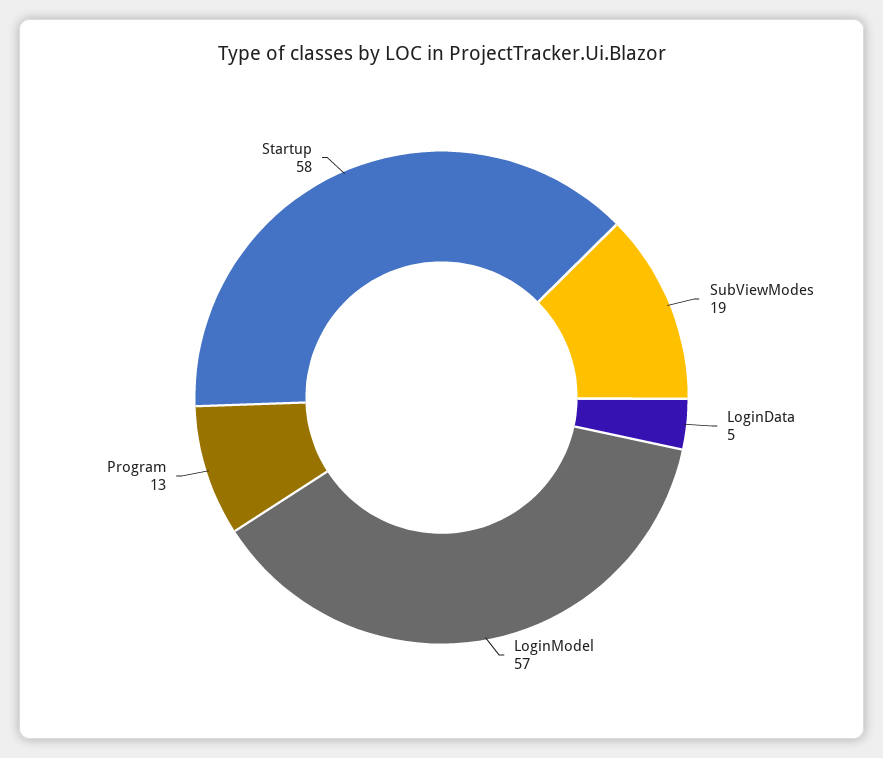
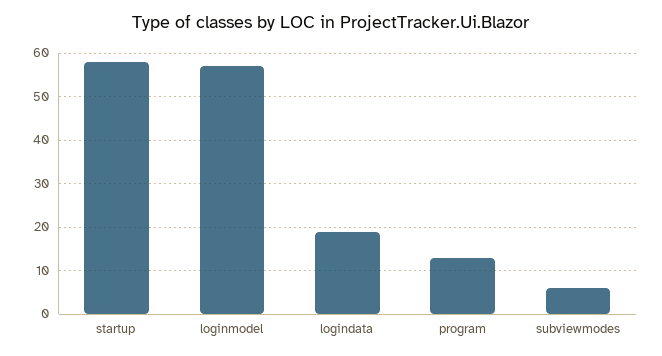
  {
-   "SubViewModes": 19,
+   "SubViewModes": 5,
-   "LoginData": 5,
+   "LoginData": 20,
    "LoginModel": 57,
    "Program": 13,
    "Startup": 58
  }

